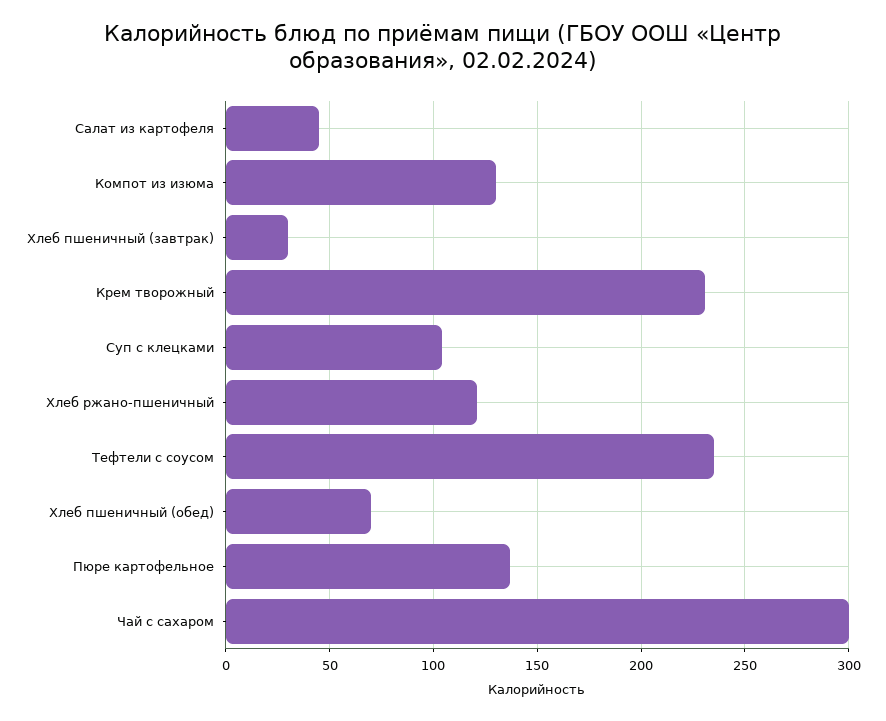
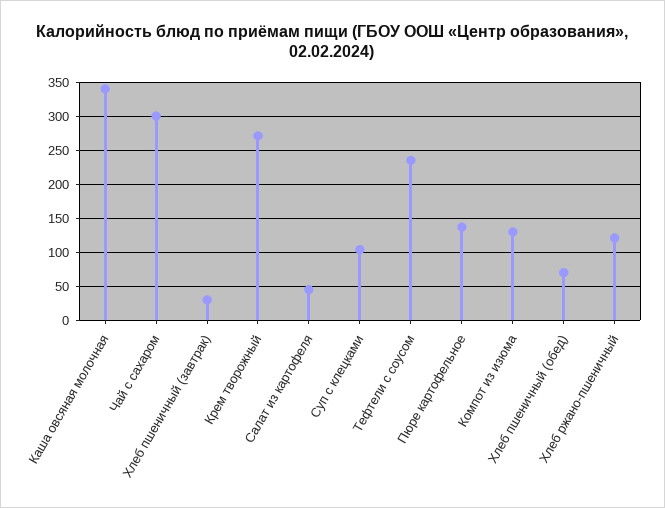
  {
    "Салат из картофеля": 45,
    "Компот из изюма": 130,
    "Хлеб пшеничный (завтрак)": 30,
-   "Крем творожный": 230,
+   "Крем творожный": 270,
    "Суп с клецками": 105,
    "Хлеб ржано-пшеничный": 120,
    "Тефтели с соусом": 235,
    "Хлеб пшеничный (обед)": 70,
    "Пюре картофельное": 135,
-   "Чай с сахаром": 300
+   "Чай с сахаром": 300,
+   "Каша овсяная молочная": 340
  }

